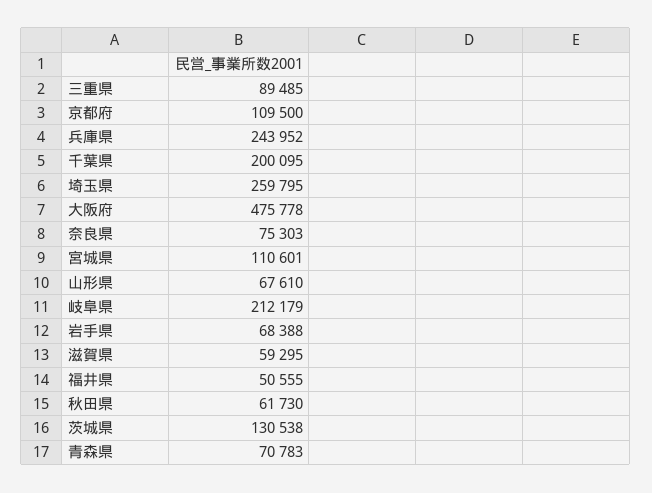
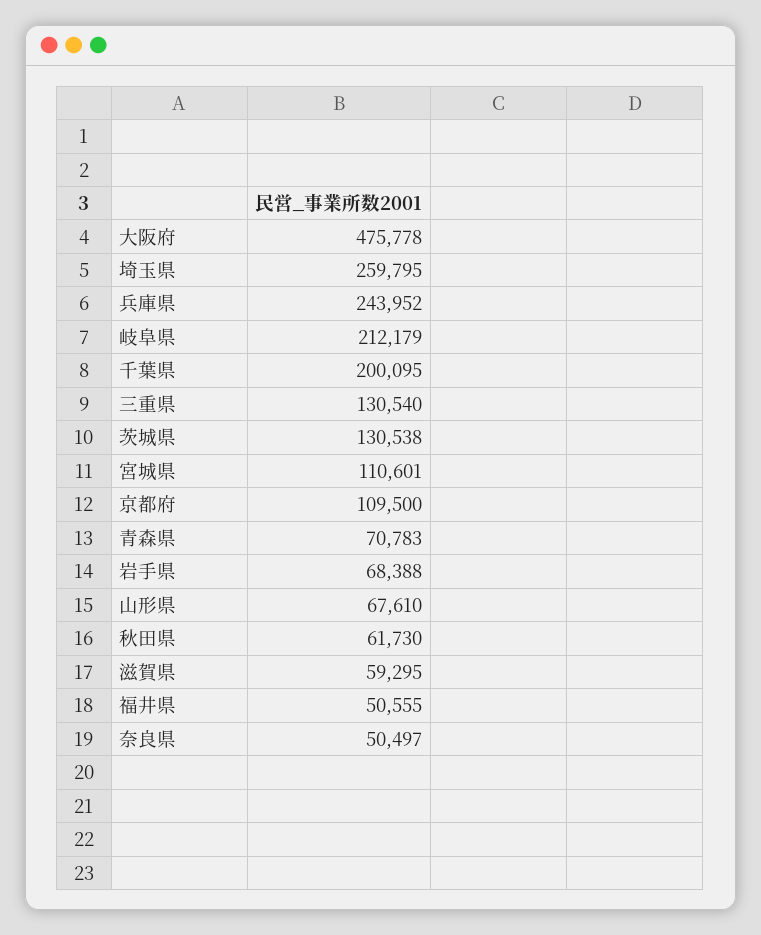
  {
-   "三重県": 89485,
+   "三重県": 130540,
    "京都府": 109500,
    "兵庫県": 243952,
    "千葉県": 200095,
    "埼玉県": 259795,
    "大阪府": 475778,
-   "奈良県": 75303,
+   "奈良県": 50497,
    "宮城県": 110601,
    "山形県": 67610,
    "岐阜県": 212179,
    "岩手県": 68388,
    "滋賀県": 59295,
    "福井県": 50555,
    "秋田県": 61730,
    "茨城県": 130538,
    "青森県": 70783
  }

